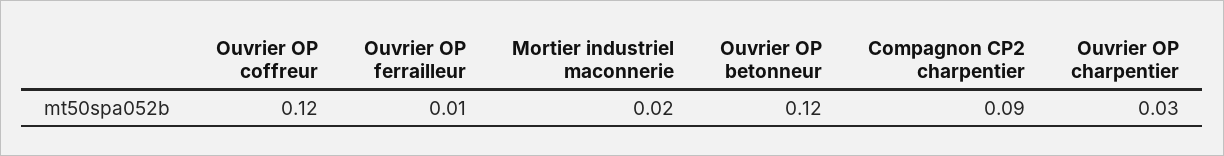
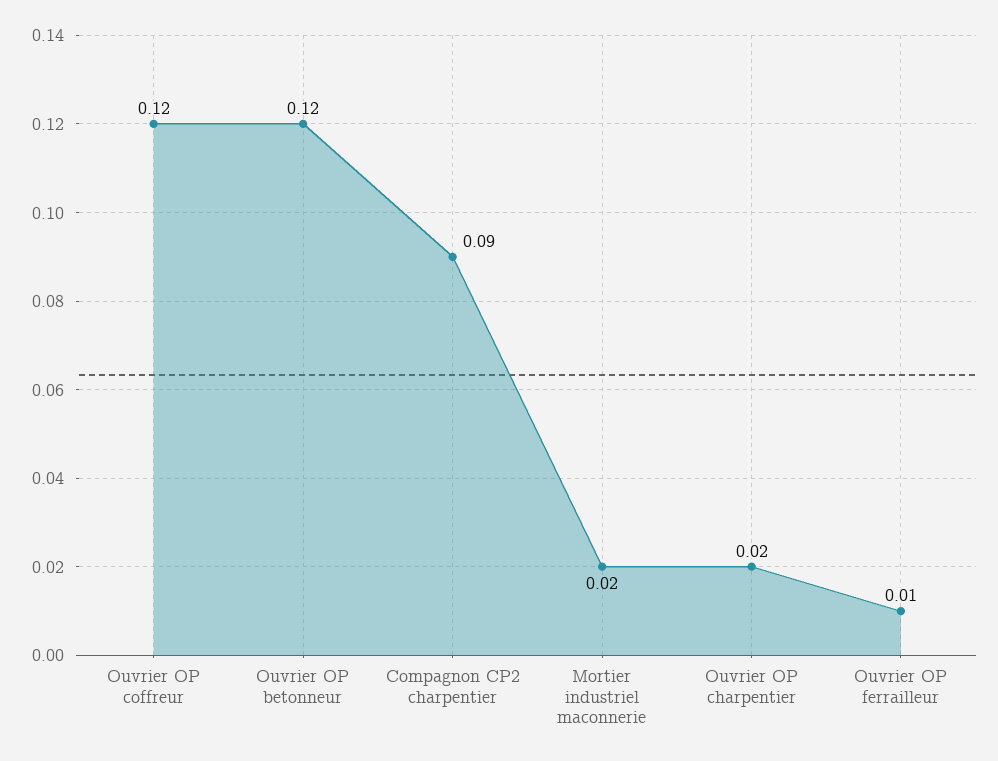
  {
    "Ouvrier OP coffreur": 0.12,
    "Ouvrier OP ferrailleur": 0.01,
    "Mortier industriel maconnerie": 0.02,
    "Ouvrier OP betonneur": 0.12,
    "Compagnon CP2 charpentier": 0.09,
-   "Ouvrier OP charpentier": 0.03
+   "Ouvrier OP charpentier": 0.02
  }

